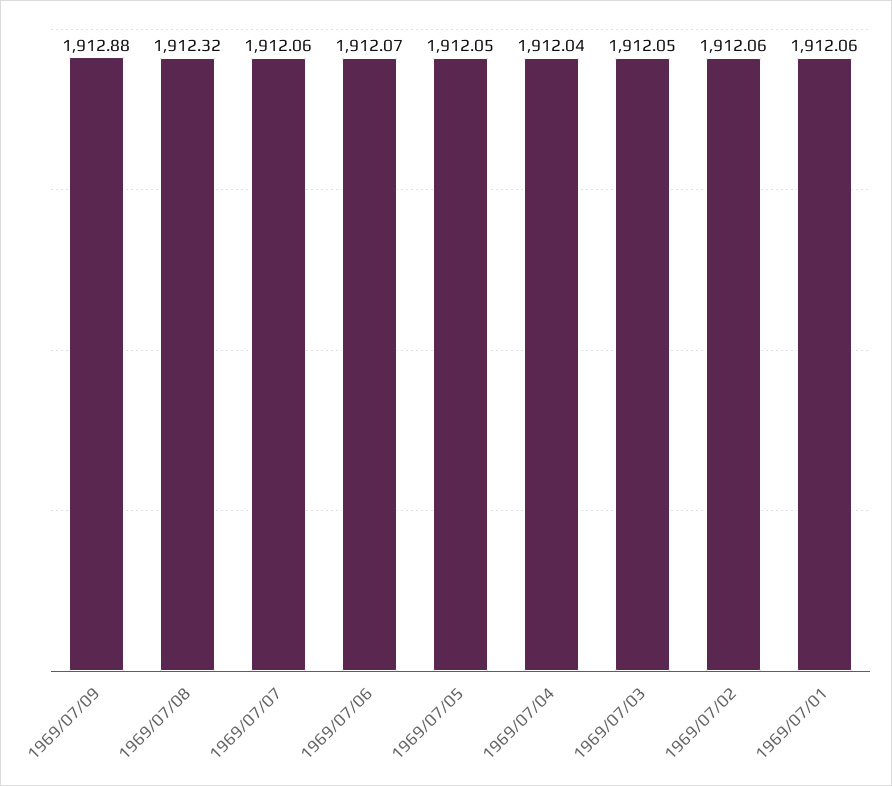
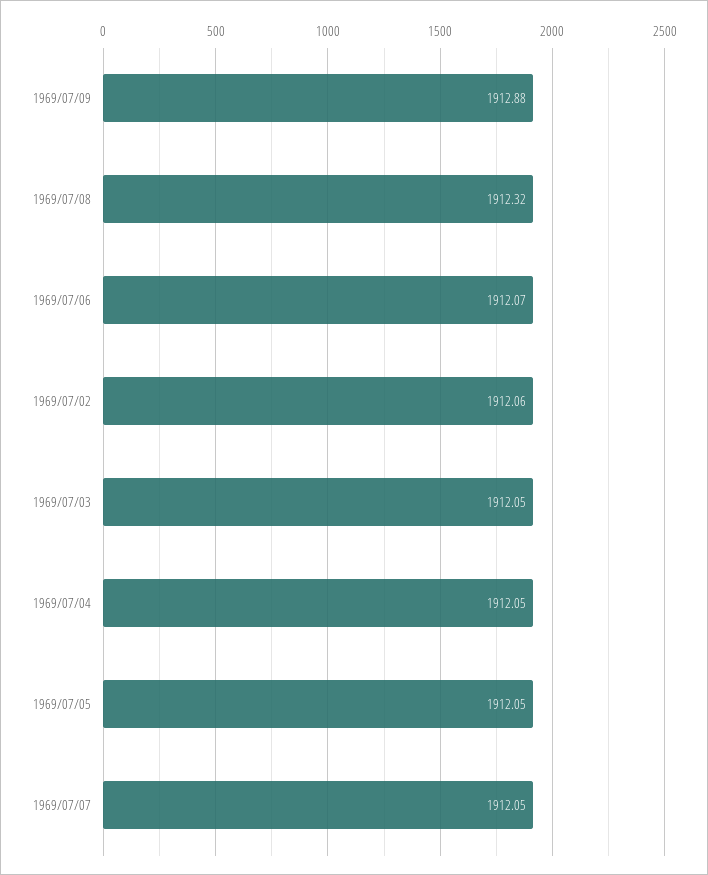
  {
    "1969/07/09": 1912.88,
    "1969/07/08": 1912.32,
-   "1969/07/07": 1912.06,
+   "1969/07/07": 1912.05,
    "1969/07/06": 1912.07,
    "1969/07/05": 1912.05,
-   "1969/07/04": 1912.04,
+   "1969/07/04": 1912.05,
    "1969/07/03": 1912.05,
-   "1969/07/02": 1912.06,
+   "1969/07/02": 1912.06
-   "1969/07/01": 1912.06
  }

